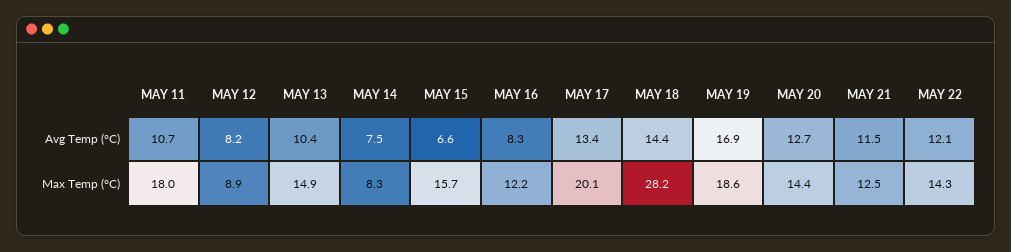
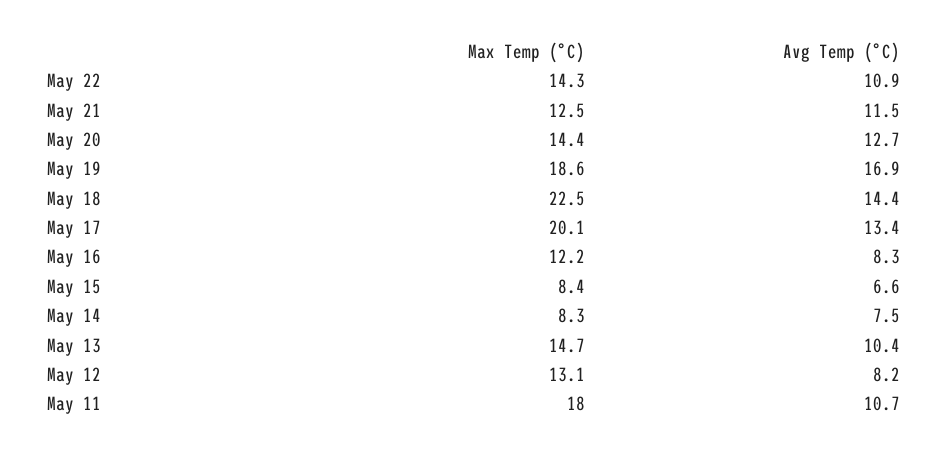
  {
    "MAY 11": {
      "Avg Temp (°C)": 10.7,
      "Max Temp (°C)": 18
    },
    "MAY 12": {
      "Avg Temp (°C)": 8.2,
-     "Max Temp (°C)": 8.9
+     "Max Temp (°C)": 13.1
    },
    "MAY 13": {
      "Avg Temp (°C)": 10.4,
-     "Max Temp (°C)": 14.9
+     "Max Temp (°C)": 14.7
    },
    "MAY 14": {
      "Avg Temp (°C)": 7.5,
      "Max Temp (°C)": 8.3
    },
    "MAY 15": {
      "Avg Temp (°C)": 6.6,
-     "Max Temp (°C)": 15.7
+     "Max Temp (°C)": 8.4
    },
    "MAY 16": {
      "Avg Temp (°C)": 8.3,
      "Max Temp (°C)": 12.2
    },
    "MAY 17": {
      "Avg Temp (°C)": 13.4,
      "Max Temp (°C)": 20.1
    },
    "MAY 18": {
      "Avg Temp (°C)": 14.4,
-     "Max Temp (°C)": 28.2
+     "Max Temp (°C)": 22.5
    },
    "MAY 19": {
      "Avg Temp (°C)": 16.9,
      "Max Temp (°C)": 18.6
    },
    "MAY 20": {
      "Avg Temp (°C)": 12.7,
      "Max Temp (°C)": 14.4
    },
    "MAY 21": {
      "Avg Temp (°C)": 11.5,
      "Max Temp (°C)": 12.5
    },
    "MAY 22": {
-     "Avg Temp (°C)": 12.1,
+     "Avg Temp (°C)": 10.9,
      "Max Temp (°C)": 14.3
    }
  }

